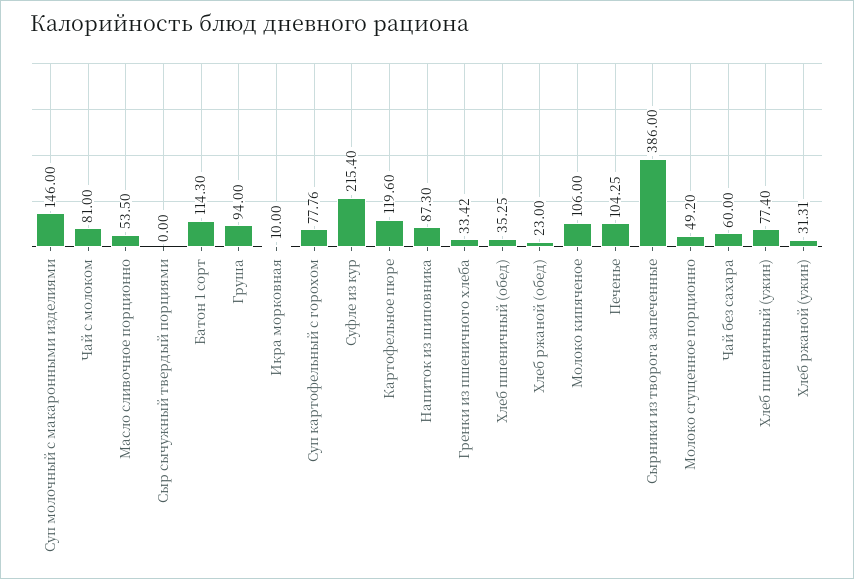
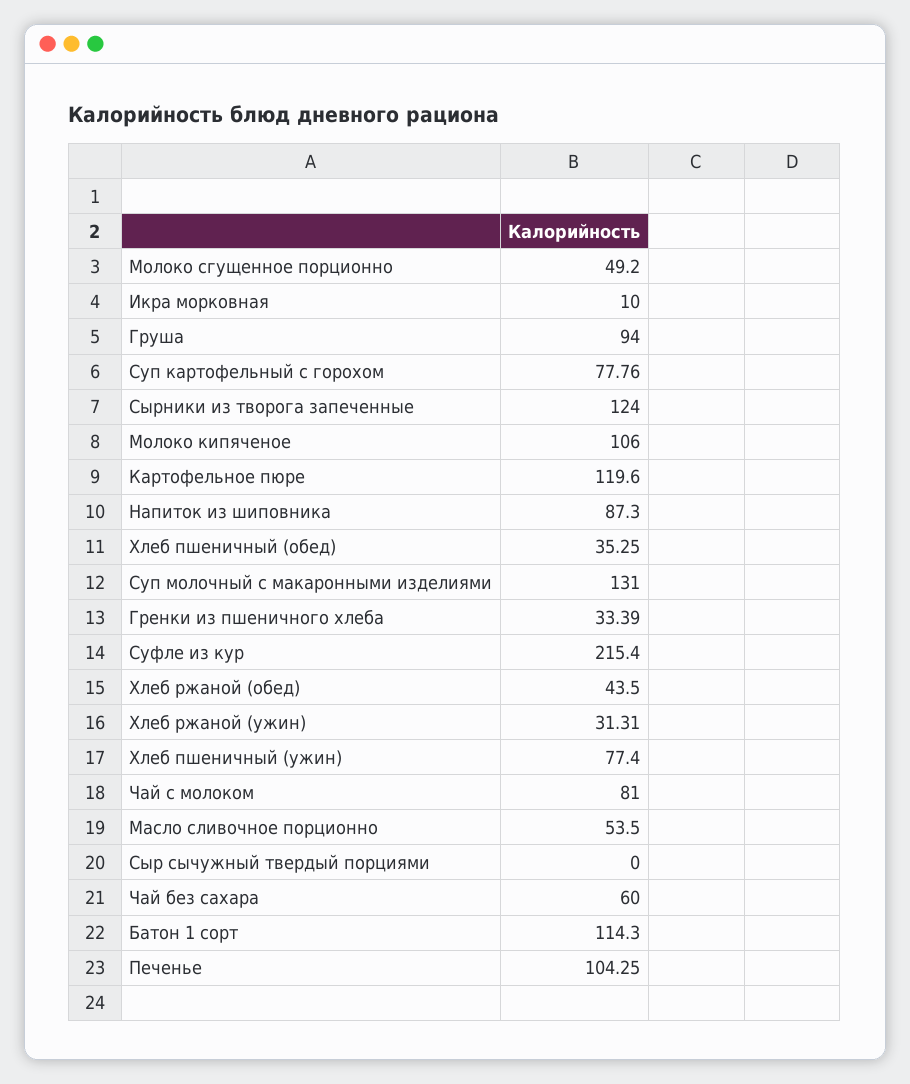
  {
-   "Суп молочный с макаронными изделиями": 146,
+   "Суп молочный с макаронными изделиями": 131,
    "Чай с молоком": 81,
    "Масло сливочное порционно": 53.5,
    "Сыр сычужный твердый порциями": 0,
    "Батон 1 сорт": 114.3,
    "Груша": 94,
    "Икра морковная": 10,
    "Суп картофельный с горохом": 77.76,
    "Суфле из кур": 215.4,
    "Картофельное пюре": 119.6,
    "Напиток из шиповника": 87.3,
-   "Гренки из пшеничного хлеба": 33.42,
+   "Гренки из пшеничного хлеба": 33.39,
    "Хлеб пшеничный (обед)": 35.25,
-   "Хлеб ржаной (обед)": 23,
+   "Хлеб ржаной (обед)": 43.5,
    "Молоко кипяченое": 106,
    "Печенье": 104.25,
-   "Сырники из творога запеченные": 386,
+   "Сырники из творога запеченные": 124,
    "Молоко сгущенное порционно": 49.2,
    "Чай без сахара": 60,
    "Хлеб пшеничный (ужин)": 77.4,
    "Хлеб ржаной (ужин)": 31.31
  }

